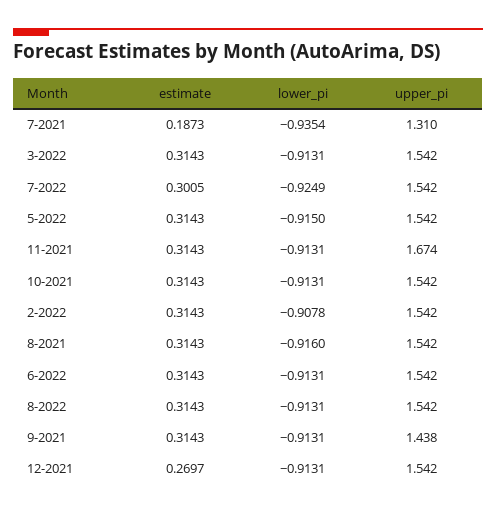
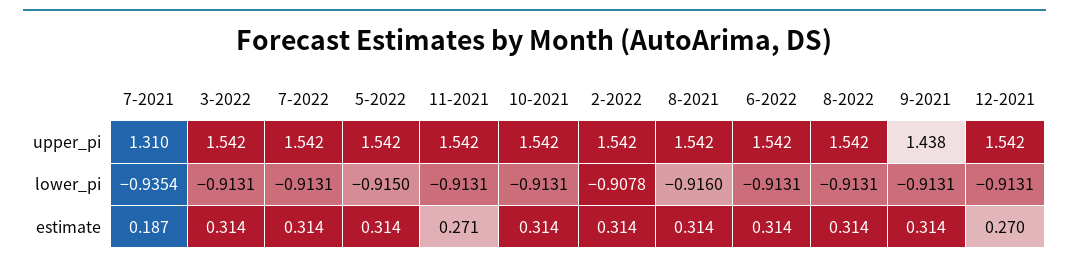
  {
    "estimate": {
      "7-2021": 0.1873,
      "3-2022": 0.3143,
-     "7-2022": 0.3005,
+     "7-2022": 0.314,
      "5-2022": 0.3143,
-     "11-2021": 0.3143,
+     "11-2021": 0.271,
      "10-2021": 0.3143,
      "2-2022": 0.3143,
      "8-2021": 0.3143,
      "6-2022": 0.3143,
      "8-2022": 0.3143,
      "9-2021": 0.3143,
      "12-2021": 0.2697
    },
    "lower_pi": {
      "7-2021": -0.9354,
      "3-2022": -0.9131,
-     "7-2022": -0.9249,
+     "7-2022": -0.9131,
      "5-2022": -0.915,
      "11-2021": -0.9131,
      "10-2021": -0.9131,
      "2-2022": -0.9078,
      "8-2021": -0.916,
      "6-2022": -0.9131,
      "8-2022": -0.9131,
      "9-2021": -0.9131,
      "12-2021": -0.9131
    },
    "upper_pi": {
      "7-2021": 1.31,
      "3-2022": 1.542,
      "7-2022": 1.542,
      "5-2022": 1.542,
-     "11-2021": 1.674,
+     "11-2021": 1.542,
      "10-2021": 1.542,
      "2-2022": 1.542,
      "8-2021": 1.542,
      "6-2022": 1.542,
      "8-2022": 1.542,
      "9-2021": 1.438,
      "12-2021": 1.542
    }
  }

